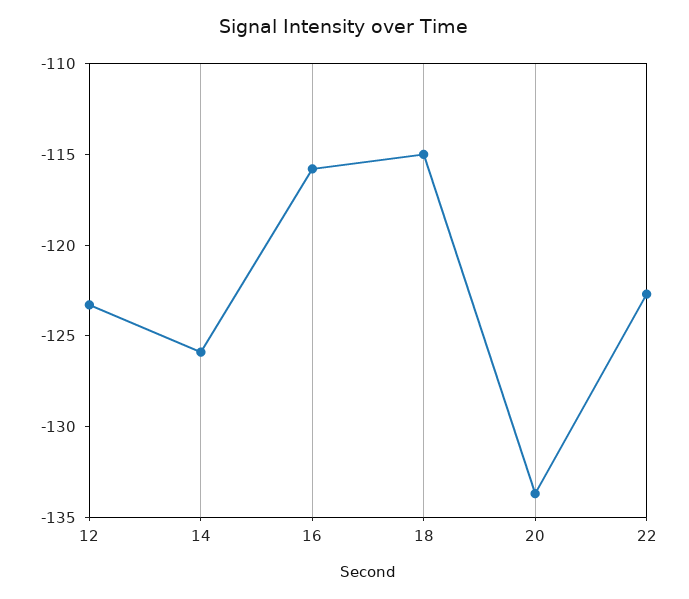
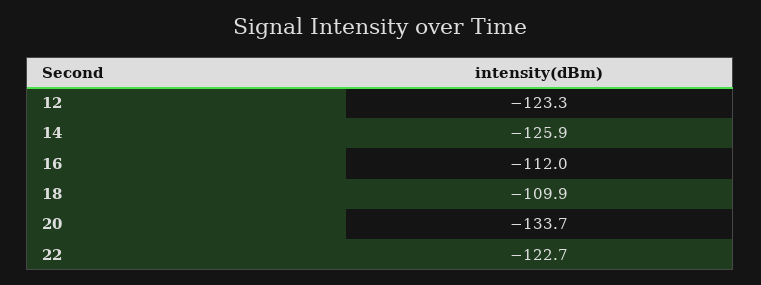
  {
    "12": -123.3,
    "14": -125.9,
-   "16": -116,
+   "16": -112,
-   "18": -115,
+   "18": -109.9,
    "20": -133.7,
    "22": -122.7
  }

